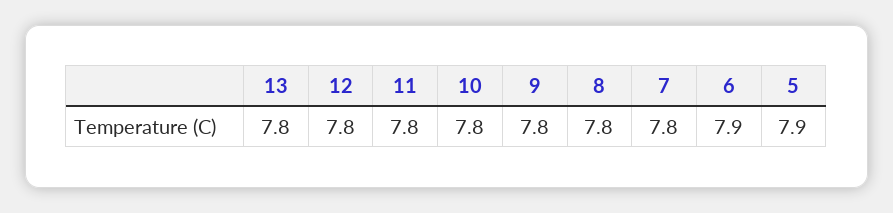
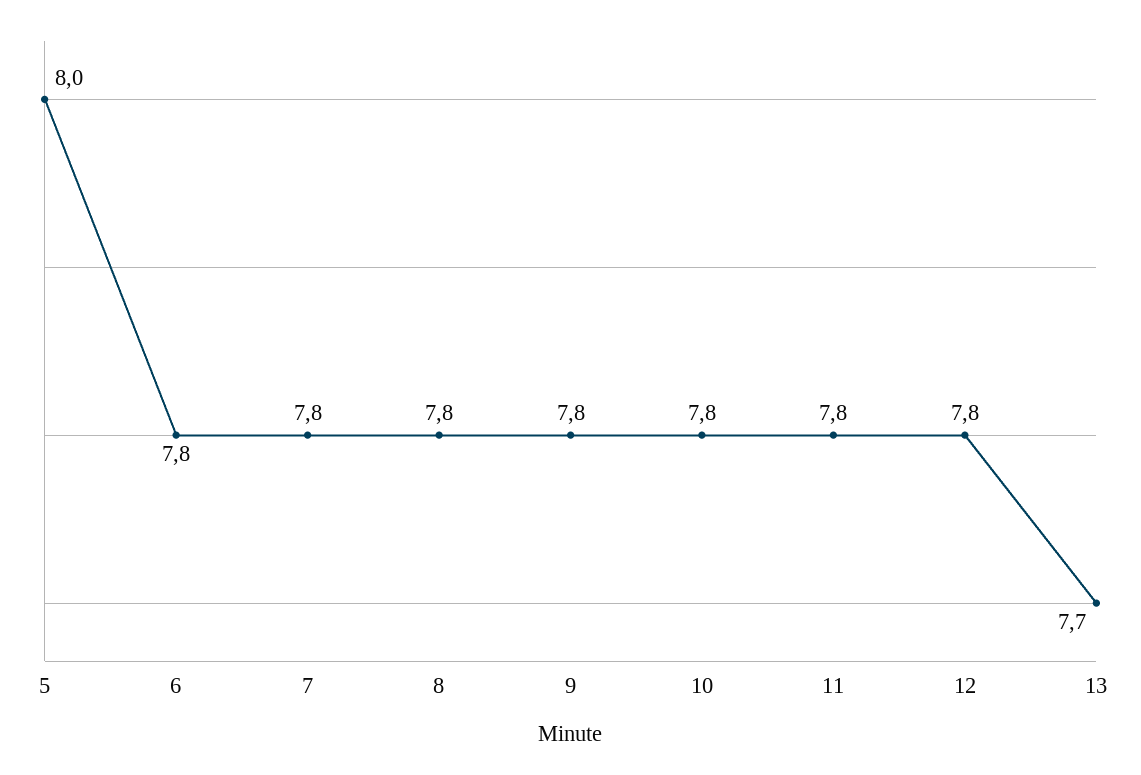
  {
-   "13": 7.8,
+   "13": 7.7,
    "12": 7.8,
    "11": 7.8,
    "10": 7.8,
    "9": 7.8,
    "8": 7.8,
    "7": 7.8,
-   "6": 7.9,
+   "6": 7.8,
-   "5": 7.9
+   "5": 8
  }

